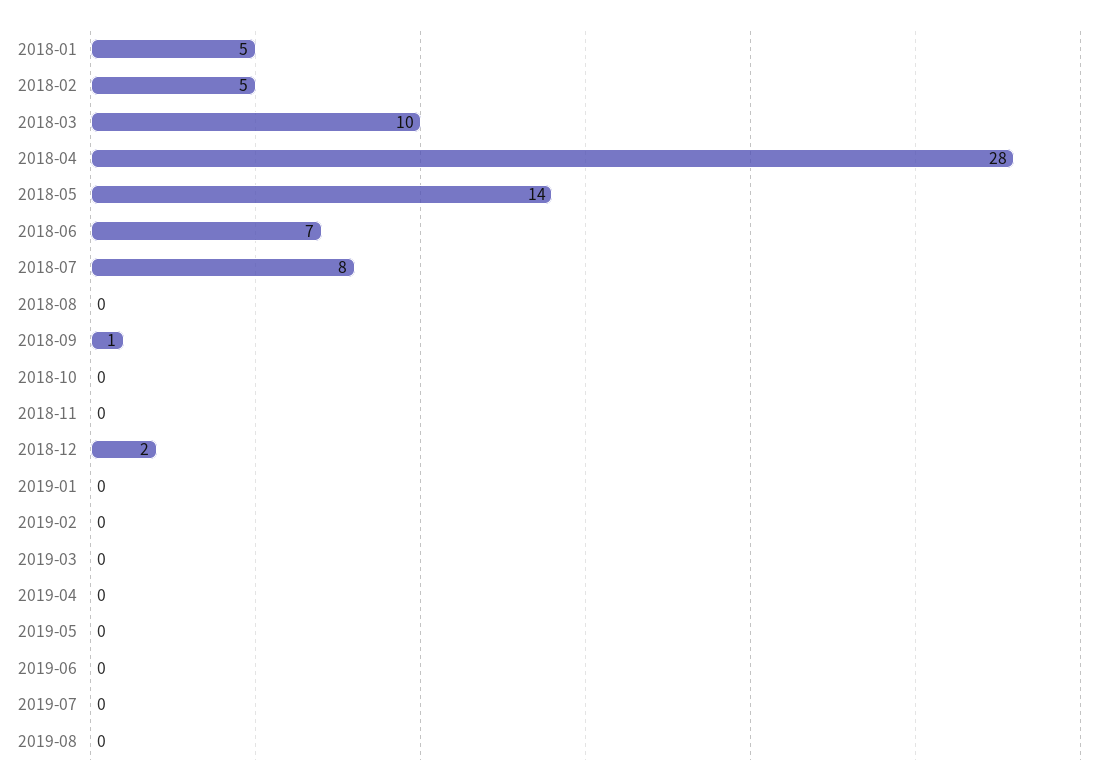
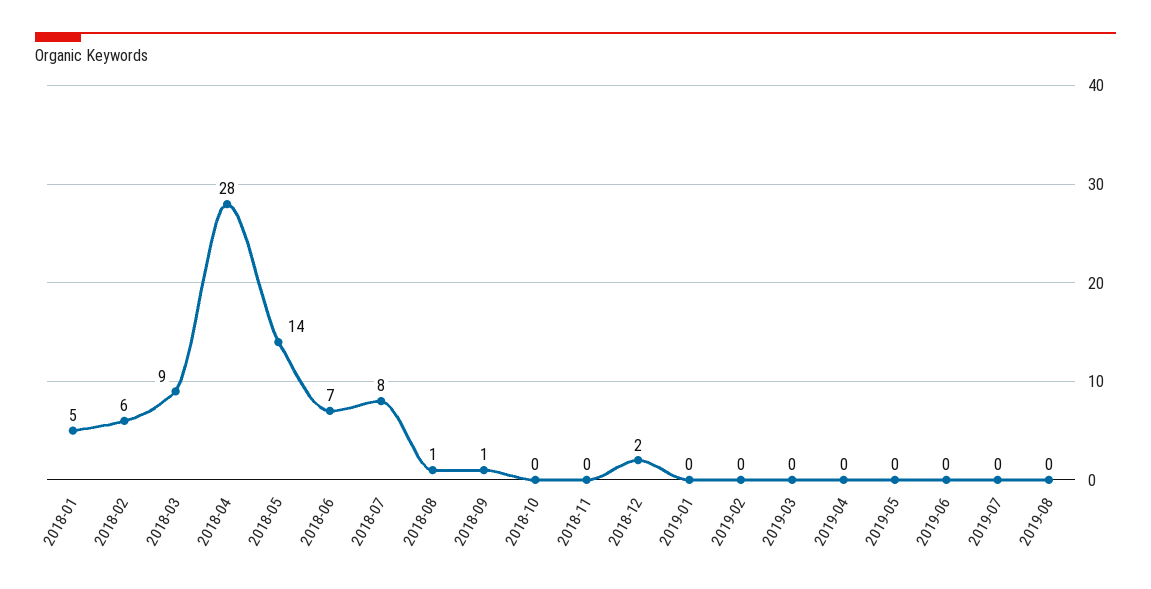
  {
    "2018-01": 5,
-   "2018-02": 5,
+   "2018-02": 6,
-   "2018-03": 10,
+   "2018-03": 9,
    "2018-04": 28,
    "2018-05": 14,
    "2018-06": 7,
    "2018-07": 8,
-   "2018-08": 0,
+   "2018-08": 1,
    "2018-09": 1,
    "2018-10": 0,
    "2018-11": 0,
    "2018-12": 2,
    "2019-01": 0,
    "2019-02": 0,
    "2019-03": 0,
    "2019-04": 0,
    "2019-05": 0,
    "2019-06": 0,
    "2019-07": 0,
    "2019-08": 0
  }

